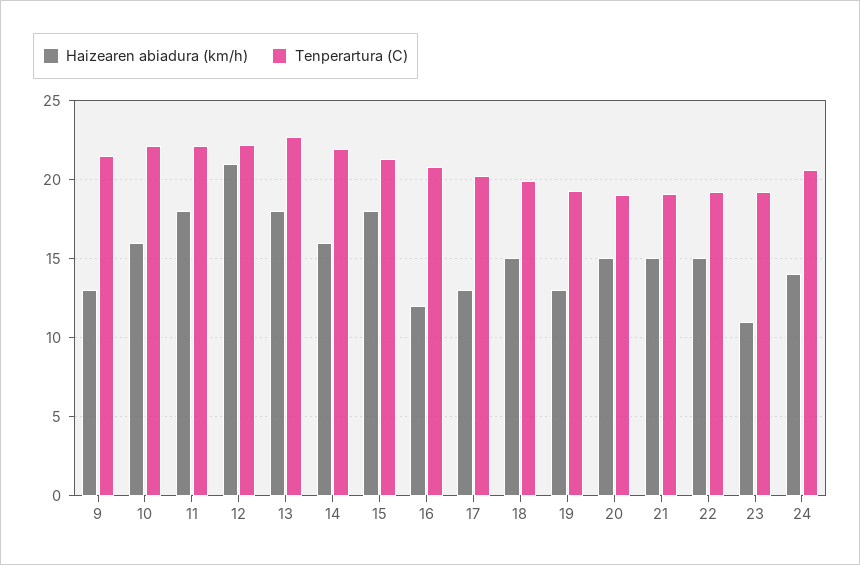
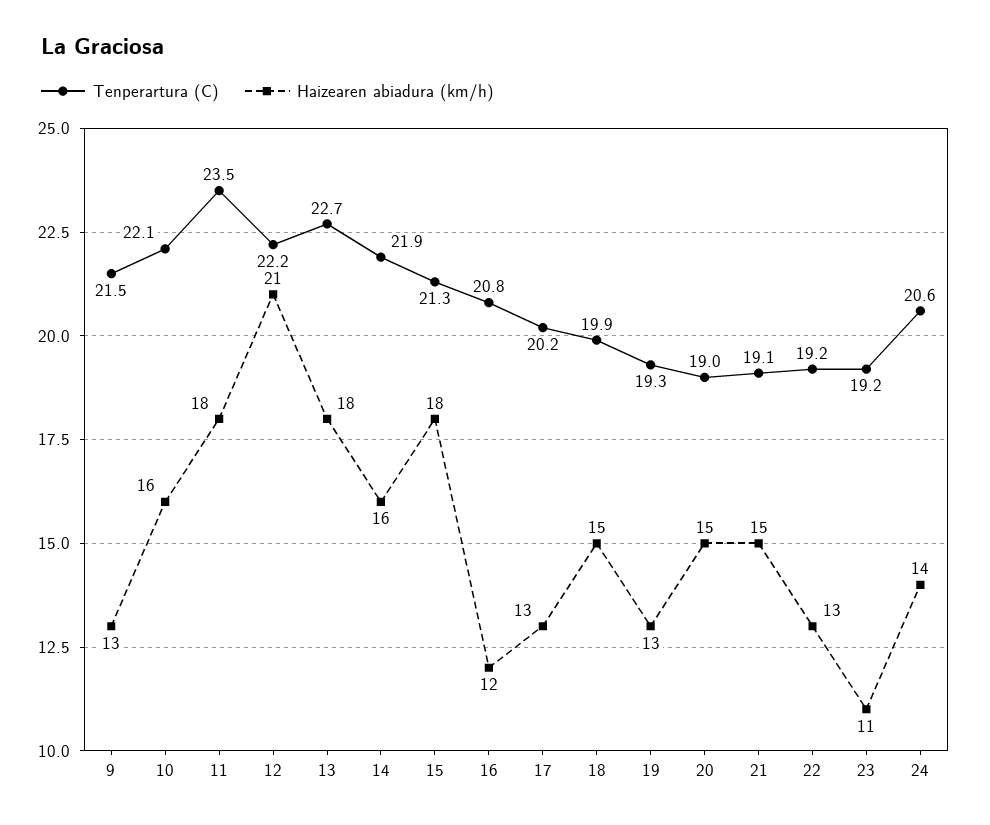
  {
    "Haizearen abiadura (km/h)": {
      "9": 13,
      "10": 16,
      "11": 18,
      "12": 21,
      "13": 18,
      "14": 16,
      "15": 18,
      "16": 12,
      "17": 13,
      "18": 15,
      "19": 13,
      "20": 15,
      "21": 15,
-     "22": 15,
+     "22": 13,
      "23": 11,
      "24": 14
    },
    "Tenperartura (C)": {
      "9": 21.5,
      "10": 22.1,
-     "11": 22,
+     "11": 23.5,
      "12": 22.2,
      "13": 22.7,
      "14": 21.9,
      "15": 21.3,
      "16": 20.8,
      "17": 20.2,
      "18": 19.9,
      "19": 19.3,
      "20": 19,
      "21": 19.1,
      "22": 19.2,
      "23": 19.2,
      "24": 20.6
    }
  }

